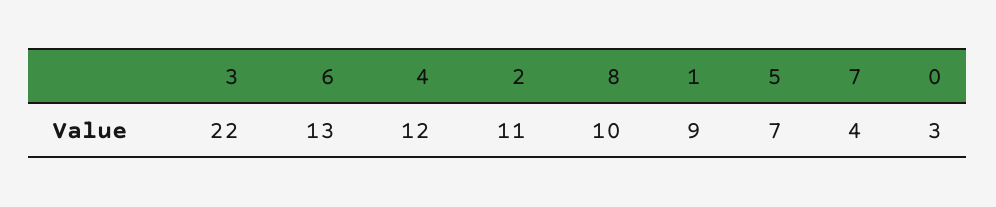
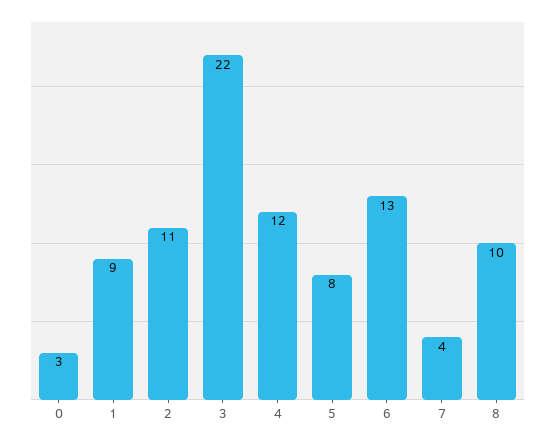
  {
    "3": 22,
    "6": 13,
    "4": 12,
    "2": 11,
    "8": 10,
    "1": 9,
-   "5": 7,
+   "5": 8,
    "7": 4,
    "0": 3
  }

